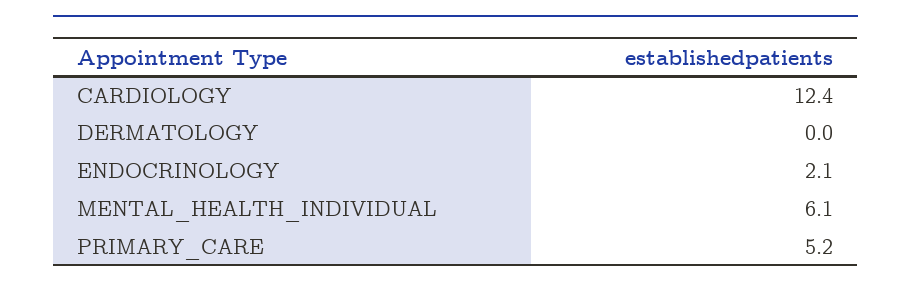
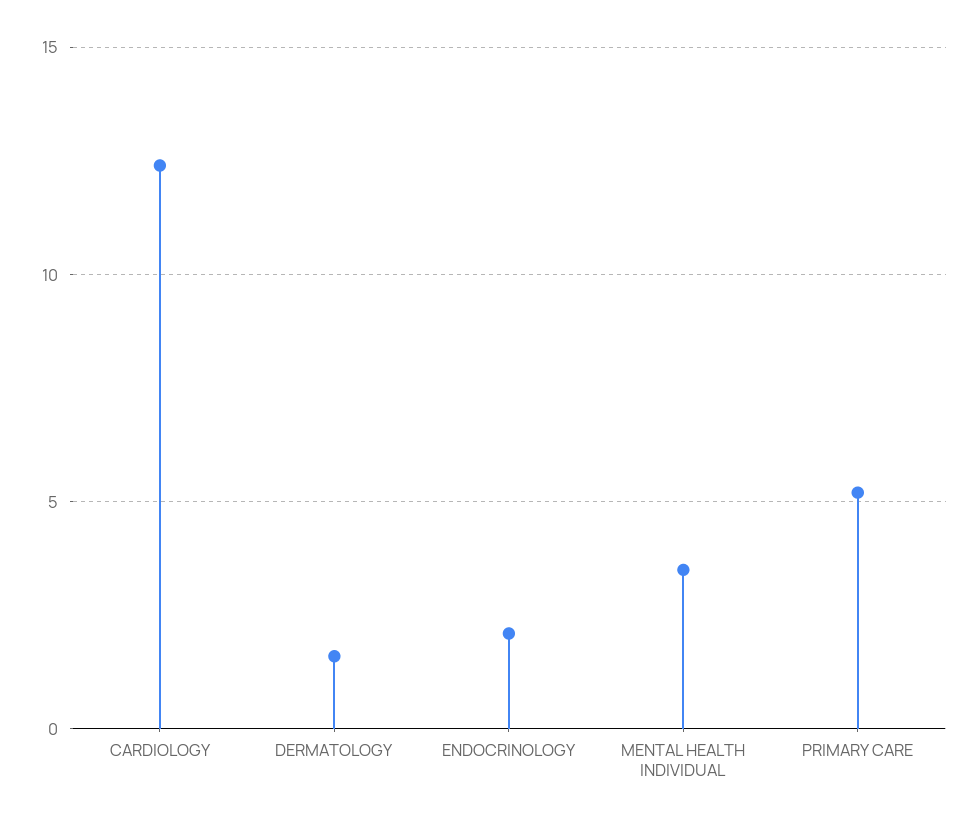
  {
    "CARDIOLOGY": 12.4,
-   "DERMATOLOGY": 0,
+   "DERMATOLOGY": 1.5,
    "ENDOCRINOLOGY": 2.1,
-   "MENTAL_HEALTH_INDIVIDUAL": 6.1,
+   "MENTAL_HEALTH_INDIVIDUAL": 3.5,
    "PRIMARY_CARE": 5.2
  }

